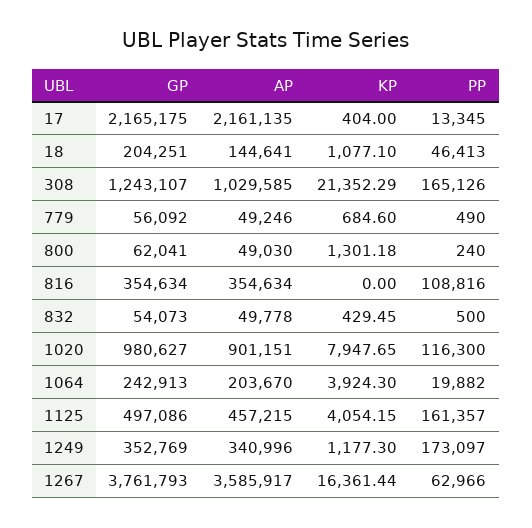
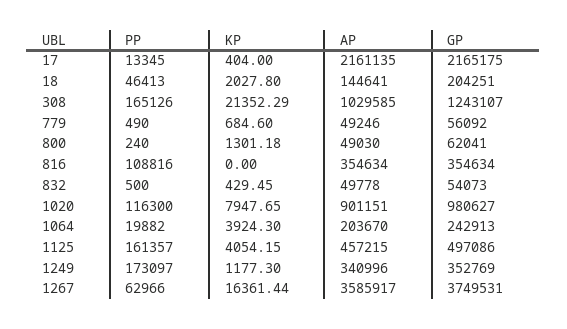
  {
    "GP": {
      "17": 2165175,
      "18": 204251,
      "308": 1243107,
      "779": 56092,
      "800": 62041,
      "816": 354634,
      "832": 54073,
      "1020": 980627,
      "1064": 242913,
      "1125": 497086,
      "1249": 352769,
-     "1267": 3761793
+     "1267": 3749531
    },
    "AP": {
      "17": 2161135,
      "18": 144641,
      "308": 1029585,
      "779": 49246,
      "800": 49030,
      "816": 354634,
      "832": 49778,
      "1020": 901151,
      "1064": 203670,
      "1125": 457215,
      "1249": 340996,
      "1267": 3585917
    },
    "KP": {
      "17": 404,
-     "18": 1077.1,
+     "18": 2027.8,
      "308": 21352.29,
      "779": 684.6,
      "800": 1301.18,
      "816": 0,
      "832": 429.45,
      "1020": 7947.65,
      "1064": 3924.3,
      "1125": 4054.15,
      "1249": 1177.3,
      "1267": 16361.44
    },
    "PP": {
      "17": 13345,
      "18": 46413,
      "308": 165126,
      "779": 490,
      "800": 240,
      "816": 108816,
      "832": 500,
      "1020": 116300,
      "1064": 19882,
      "1125": 161357,
      "1249": 173097,
      "1267": 62966
    }
  }

